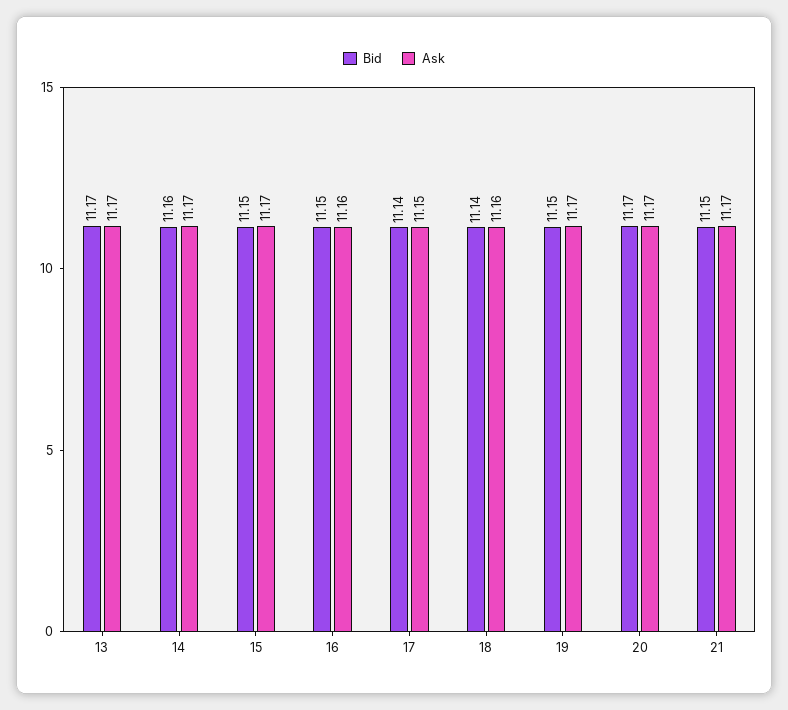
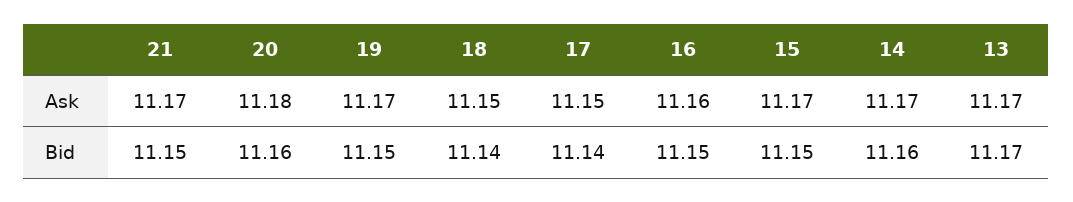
  {
    "Bid": {
      "13": 11.17,
      "14": 11.16,
      "15": 11.15,
      "16": 11.15,
      "17": 11.14,
      "18": 11.14,
      "19": 11.15,
-     "20": 11.17,
+     "20": 11.16,
      "21": 11.15
    },
    "Ask": {
      "13": 11.17,
      "14": 11.17,
      "15": 11.17,
      "16": 11.16,
      "17": 11.15,
-     "18": 11.16,
+     "18": 11.15,
      "19": 11.17,
-     "20": 11.17,
+     "20": 11.18,
      "21": 11.17
    }
  }

